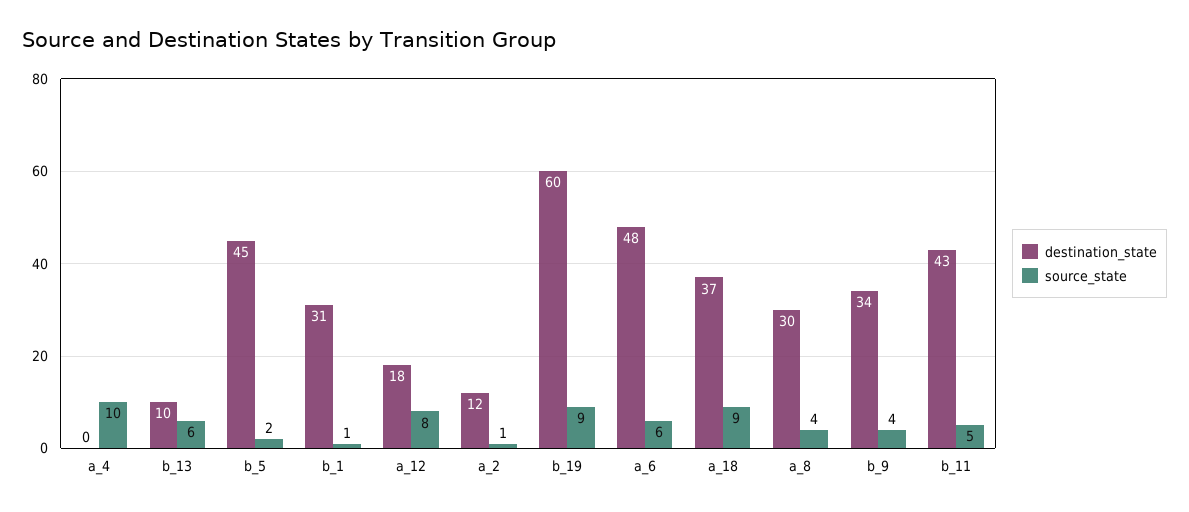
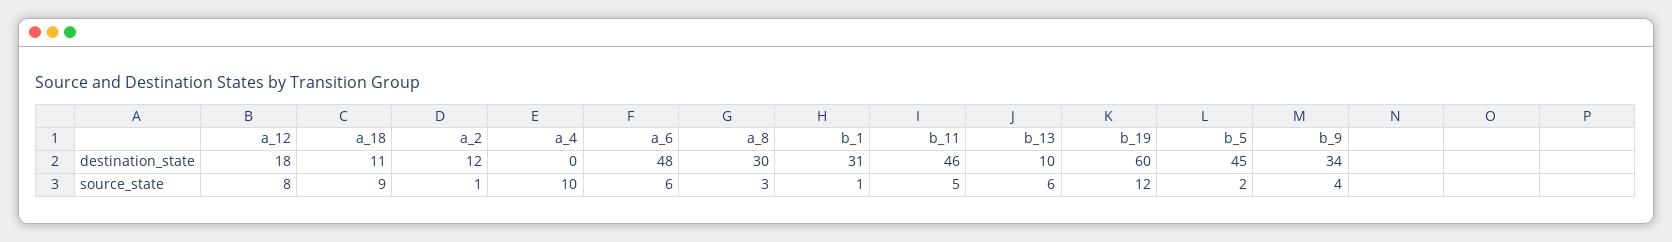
  {
    "destination_state": {
      "a_4": 0,
      "b_13": 10,
      "b_5": 45,
      "b_1": 31,
      "a_12": 18,
      "a_2": 12,
      "b_19": 60,
      "a_6": 48,
-     "a_18": 37,
+     "a_18": 11,
      "a_8": 30,
      "b_9": 34,
-     "b_11": 43
+     "b_11": 46
    },
    "source_state": {
      "a_4": 10,
      "b_13": 6,
      "b_5": 2,
      "b_1": 1,
      "a_12": 8,
      "a_2": 1,
-     "b_19": 9,
+     "b_19": 12,
      "a_6": 6,
      "a_18": 9,
-     "a_8": 4,
+     "a_8": 3,
      "b_9": 4,
      "b_11": 5
    }
  }

